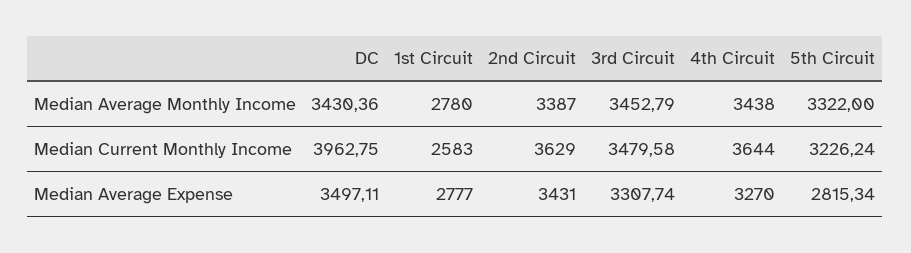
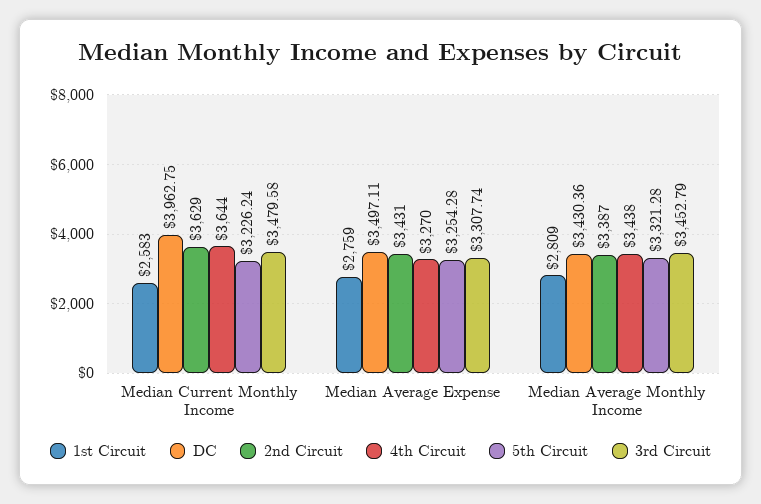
  {
    "DC": {
      "Median Average Monthly Income": 3430.36,
      "Median Current Monthly Income": 3962.75,
      "Median Average Expense": 3497.11
    },
    "1st Circuit": {
-     "Median Average Monthly Income": 2780,
+     "Median Average Monthly Income": 2809,
      "Median Current Monthly Income": 2583,
-     "Median Average Expense": 2777
+     "Median Average Expense": 2759
    },
    "2nd Circuit": {
      "Median Average Monthly Income": 3387,
      "Median Current Monthly Income": 3629,
      "Median Average Expense": 3431
    },
    "3rd Circuit": {
      "Median Average Monthly Income": 3452.79,
      "Median Current Monthly Income": 3479.58,
      "Median Average Expense": 3307.74
    },
    "4th Circuit": {
      "Median Average Monthly Income": 3438,
      "Median Current Monthly Income": 3644,
      "Median Average Expense": 3270
    },
    "5th Circuit": {
-     "Median Average Monthly Income": 3322,
+     "Median Average Monthly Income": 3321.28,
      "Median Current Monthly Income": 3226.24,
-     "Median Average Expense": 2815.34
+     "Median Average Expense": 3254.28
    }
  }

